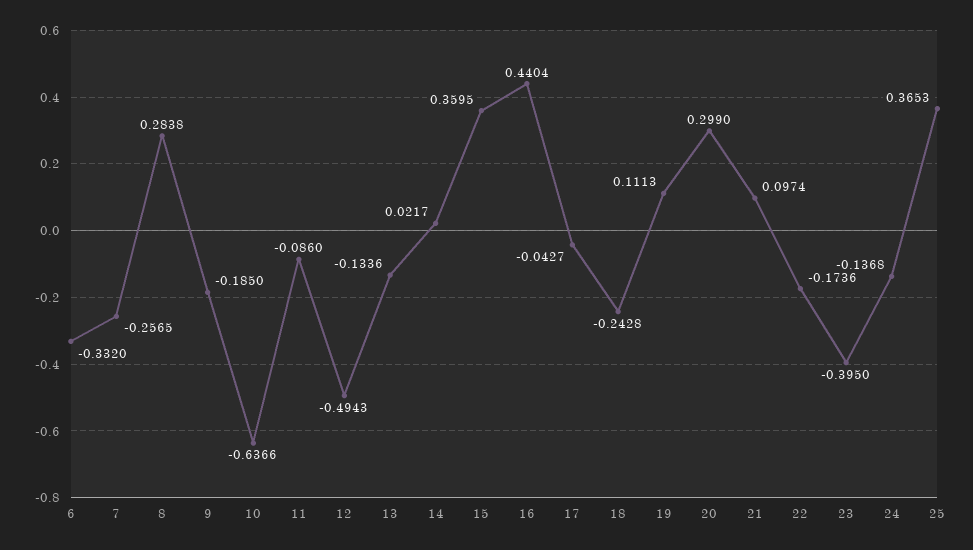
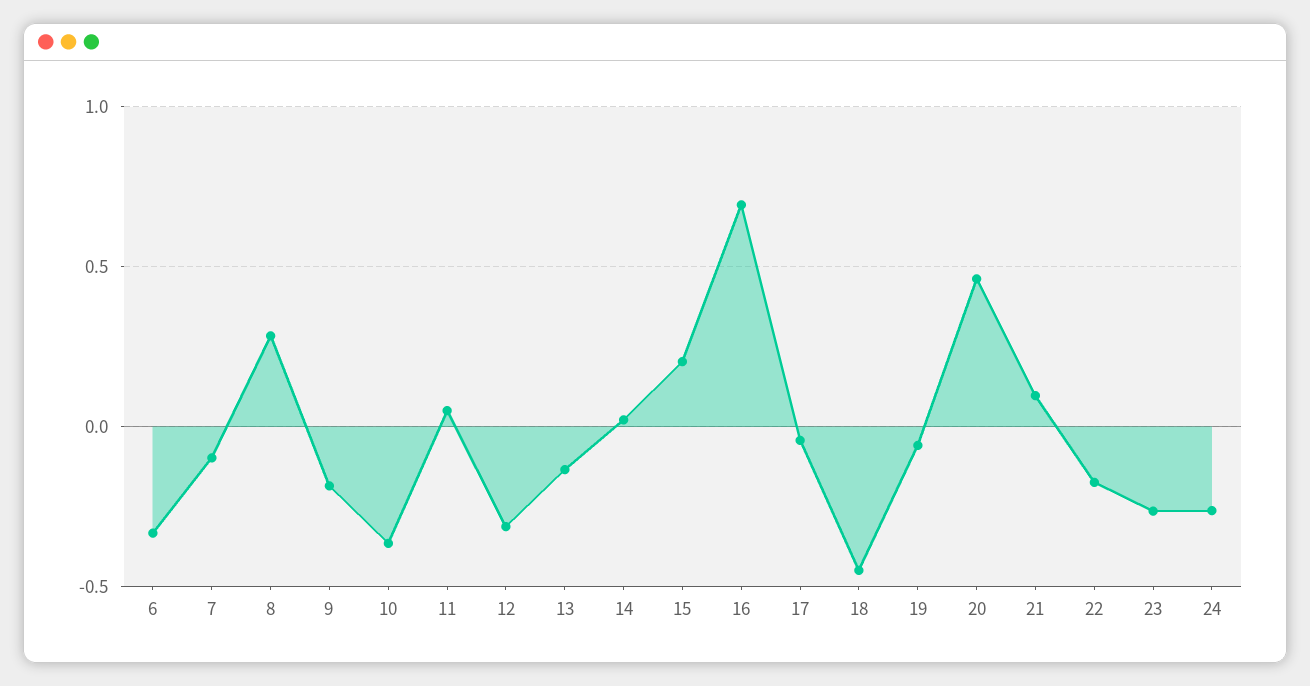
  {
    "6": -0.332,
-   "7": -0.2565,
+   "7": -0.1,
    "8": 0.2838,
    "9": -0.185,
-   "10": -0.6366,
+   "10": -0.35,
-   "11": -0.086,
+   "11": 0.05,
-   "12": -0.4943,
+   "12": -0.3,
    "13": -0.1336,
    "14": 0.0217,
-   "15": 0.3595,
+   "15": 0.2,
-   "16": 0.4404,
+   "16": 0.7,
    "17": -0.0427,
-   "18": -0.2428,
+   "18": -0.45,
-   "19": 0.1113,
+   "19": -0.05,
-   "20": 0.299,
+   "20": 0.45,
    "21": 0.0974,
    "22": -0.1736,
-   "23": -0.395,
+   "23": -0.25,
-   "24": -0.1368,
+   "24": -0.25
-   "25": 0.3653
  }

